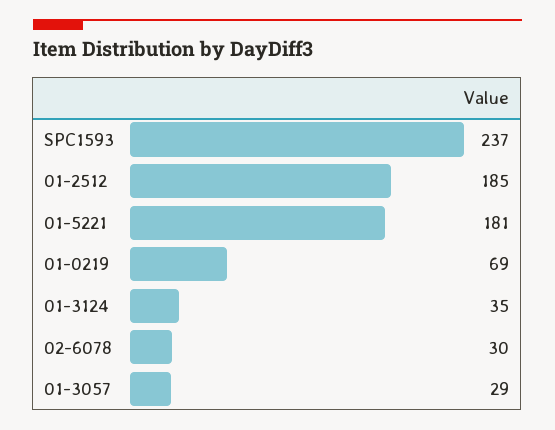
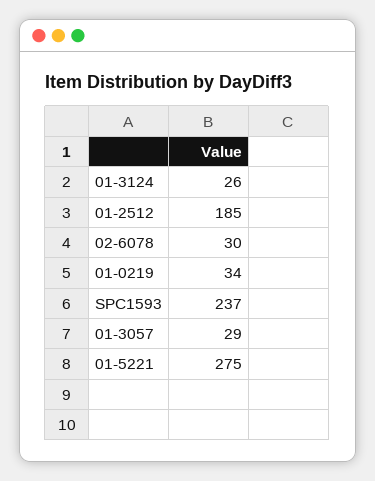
  {
    "SPC1593": 237,
    "01-2512": 185,
-   "01-5221": 181,
+   "01-5221": 275,
-   "01-0219": 69,
+   "01-0219": 34,
-   "01-3124": 35,
+   "01-3124": 26,
    "02-6078": 30,
    "01-3057": 29
  }

